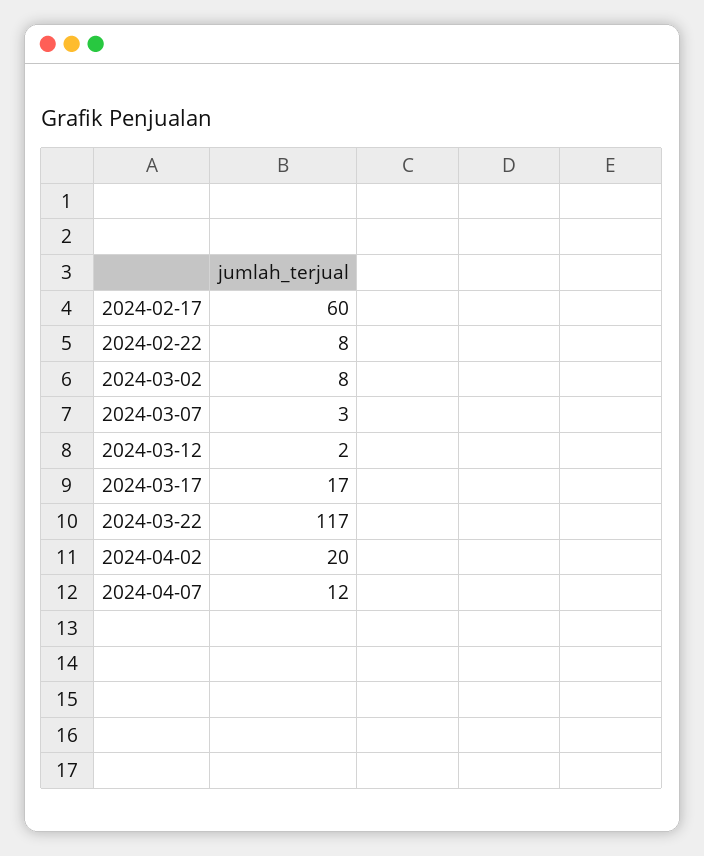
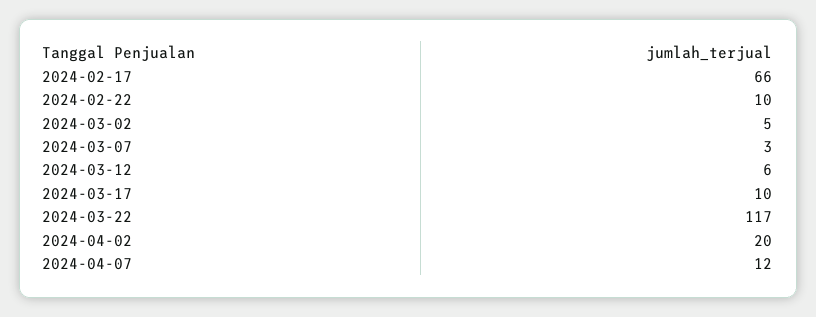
  {
-   "2024-02-17": 60,
+   "2024-02-17": 66,
-   "2024-02-22": 8,
+   "2024-02-22": 10,
-   "2024-03-02": 8,
+   "2024-03-02": 5,
    "2024-03-07": 3,
-   "2024-03-12": 2,
+   "2024-03-12": 6,
-   "2024-03-17": 17,
+   "2024-03-17": 10,
    "2024-03-22": 117,
    "2024-04-02": 20,
    "2024-04-07": 12
  }

